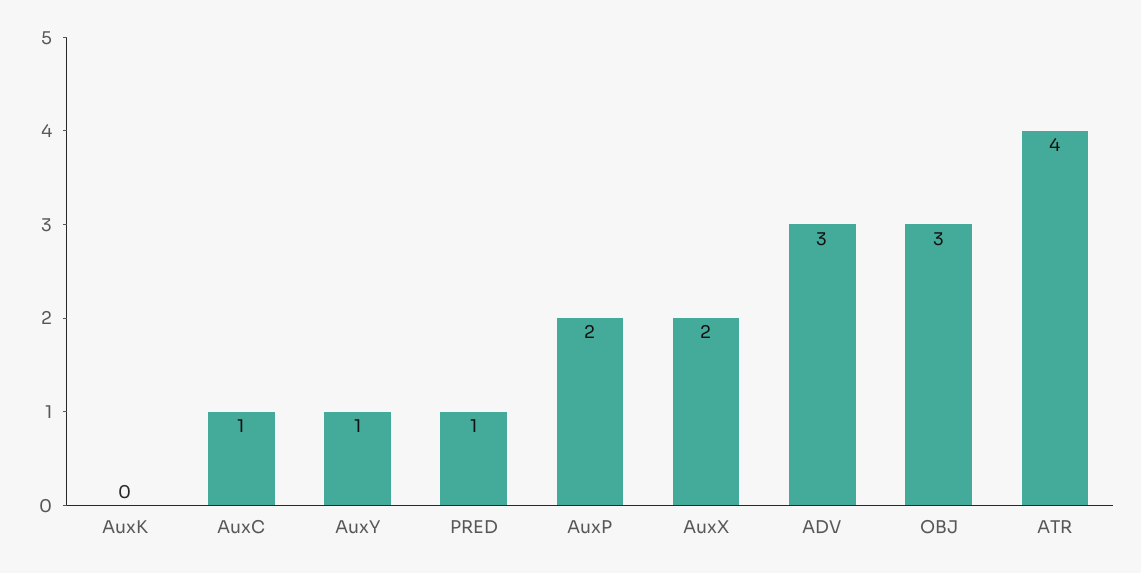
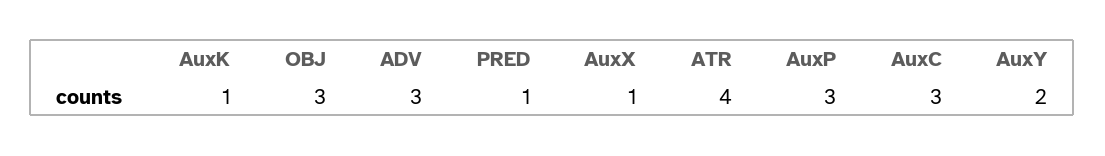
  {
-   "AuxK": 0,
+   "AuxK": 1,
-   "AuxC": 1,
+   "AuxC": 3,
-   "AuxY": 1,
+   "AuxY": 2,
    "PRED": 1,
-   "AuxP": 2,
+   "AuxP": 3,
-   "AuxX": 2,
+   "AuxX": 1,
    "ADV": 3,
    "OBJ": 3,
    "ATR": 4
  }

